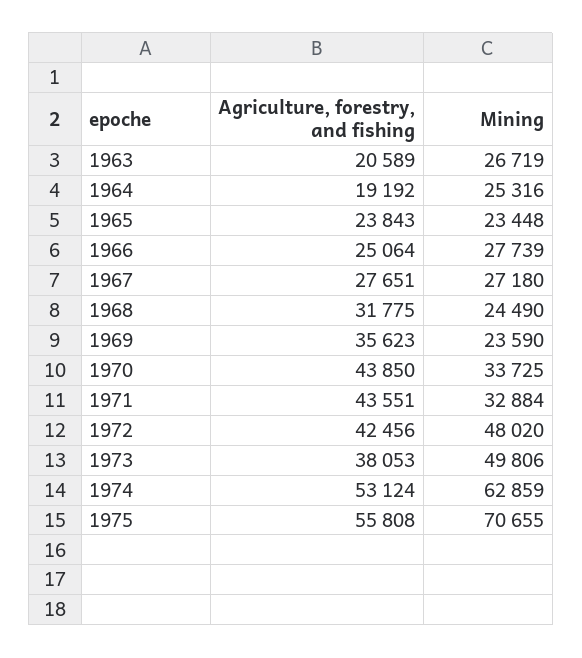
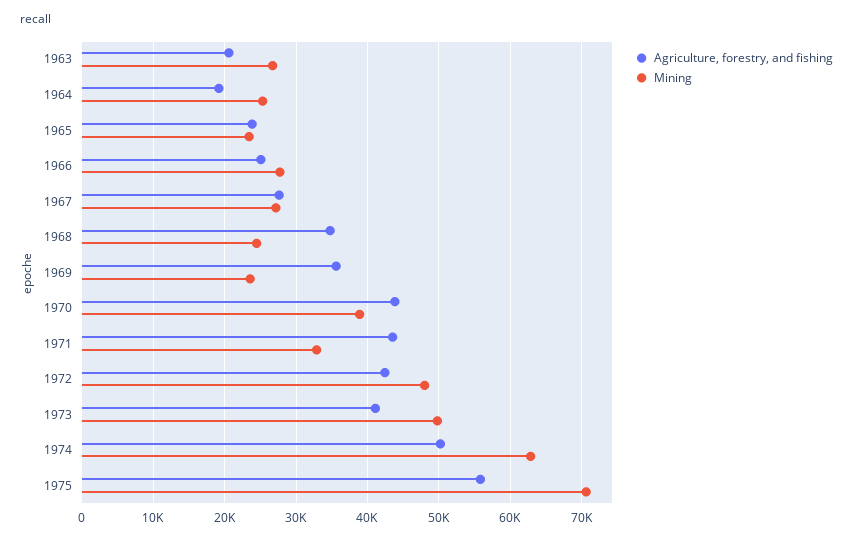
  {
    "Agriculture, forestry, and fishing": {
      "1963": 20589,
      "1964": 19192,
      "1965": 23843,
      "1966": 25064,
      "1967": 27651,
-     "1968": 31775,
+     "1968": 35000,
      "1969": 35623,
      "1970": 43850,
      "1971": 43551,
      "1972": 42456,
-     "1973": 38053,
+     "1973": 41000,
-     "1974": 53124,
+     "1974": 50000,
      "1975": 55808
    },
    "Mining": {
      "1963": 26719,
      "1964": 25316,
      "1965": 23448,
      "1966": 27739,
      "1967": 27180,
      "1968": 24490,
      "1969": 23590,
-     "1970": 33725,
+     "1970": 39000,
      "1971": 32884,
      "1972": 48020,
      "1973": 49806,
      "1974": 62859,
      "1975": 70655
    }
  }

